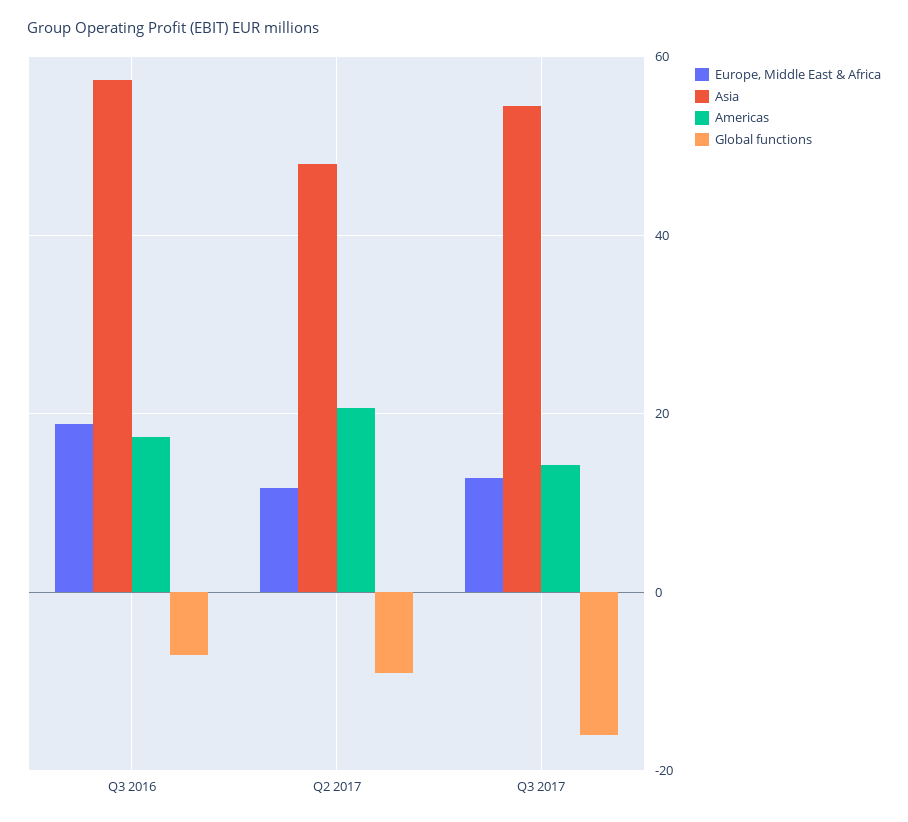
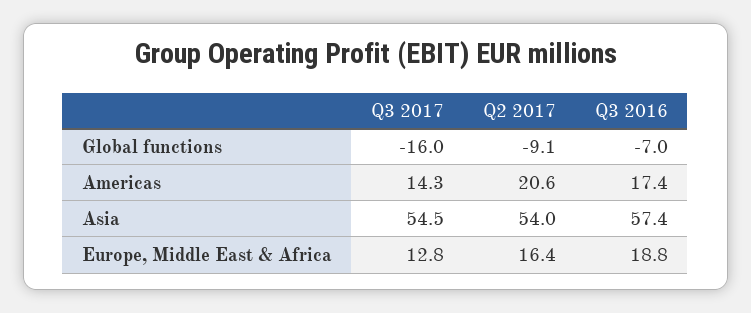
  {
    "Europe, Middle East & Africa": {
      "Q3 2016": 18.8,
-     "Q2 2017": 12,
+     "Q2 2017": 16.4,
      "Q3 2017": 12.8
    },
    "Asia": {
      "Q3 2016": 57.4,
-     "Q2 2017": 48,
+     "Q2 2017": 54,
      "Q3 2017": 54.5
    },
    "Americas": {
      "Q3 2016": 17.4,
      "Q2 2017": 20.6,
      "Q3 2017": 14.3
    },
    "Global functions": {
      "Q3 2016": -7,
      "Q2 2017": -9.1,
      "Q3 2017": -16
    }
  }

